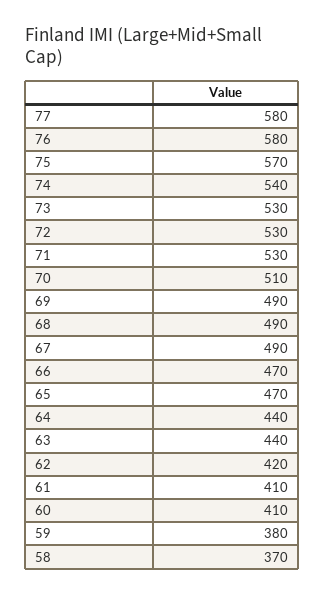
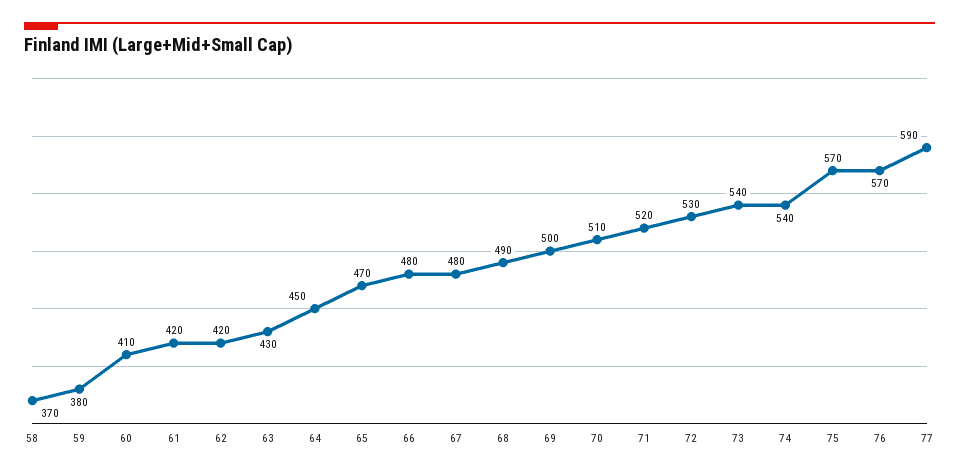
  {
-   "77": 580,
+   "77": 590,
-   "76": 580,
+   "76": 570,
    "75": 570,
    "74": 540,
-   "73": 530,
+   "73": 540,
    "72": 530,
-   "71": 530,
+   "71": 520,
    "70": 510,
-   "69": 490,
+   "69": 500,
    "68": 490,
-   "67": 490,
+   "67": 480,
-   "66": 470,
+   "66": 480,
    "65": 470,
-   "64": 440,
+   "64": 450,
-   "63": 440,
+   "63": 430,
    "62": 420,
-   "61": 410,
+   "61": 420,
    "60": 410,
    "59": 380,
    "58": 370
  }

